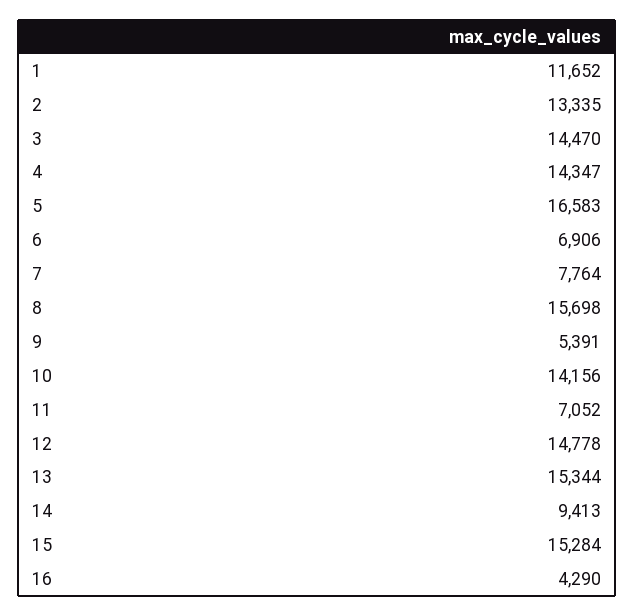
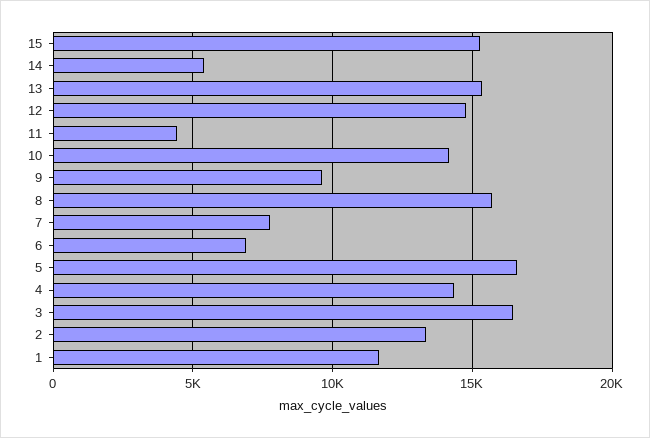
  {
    "1": 11652,
    "2": 13335,
-   "3": 14470,
+   "3": 16500,
    "4": 14347,
    "5": 16583,
    "6": 6906,
    "7": 7764,
    "8": 15698,
-   "9": 5391,
+   "9": 9500,
    "10": 14156,
-   "11": 7052,
+   "11": 4500,
    "12": 14778,
    "13": 15344,
-   "14": 9413,
+   "14": 5500,
-   "15": 15284,
+   "15": 15284
-   "16": 4290
  }

